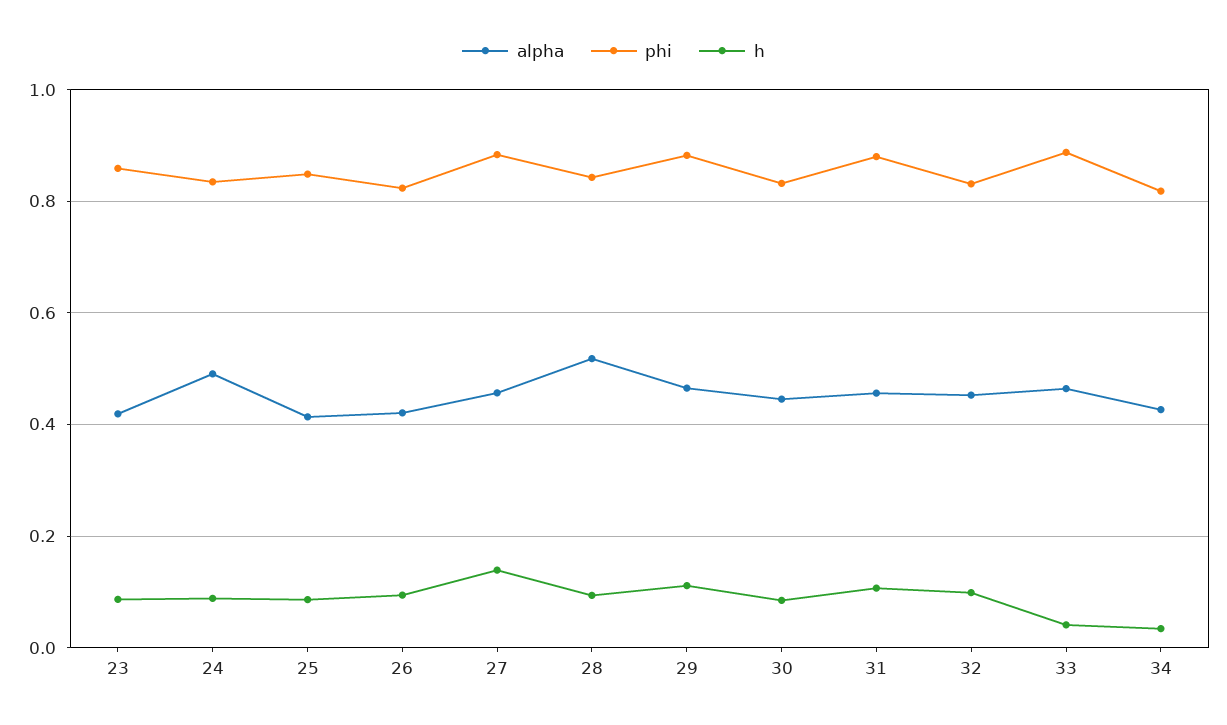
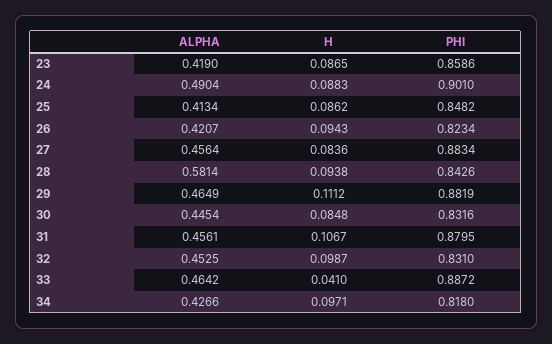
  {
    "alpha": {
      "23": 0.419,
      "24": 0.4904,
      "25": 0.4134,
      "26": 0.4207,
      "27": 0.4564,
-     "28": 0.52,
+     "28": 0.5814,
      "29": 0.4649,
      "30": 0.4454,
      "31": 0.4561,
      "32": 0.4525,
      "33": 0.4642,
      "34": 0.4266
    },
    "phi": {
      "23": 0.8586,
-     "24": 0.84,
+     "24": 0.901,
      "25": 0.8482,
      "26": 0.8234,
      "27": 0.8834,
      "28": 0.8426,
      "29": 0.8819,
      "30": 0.8316,
      "31": 0.8795,
      "32": 0.831,
      "33": 0.8872,
      "34": 0.818
    },
    "h": {
      "23": 0.0865,
      "24": 0.0883,
      "25": 0.0862,
      "26": 0.0943,
-     "27": 0.14,
+     "27": 0.0836,
      "28": 0.0938,
      "29": 0.1112,
      "30": 0.0848,
      "31": 0.1067,
      "32": 0.0987,
      "33": 0.041,
-     "34": 0.04
+     "34": 0.0971
    }
  }

